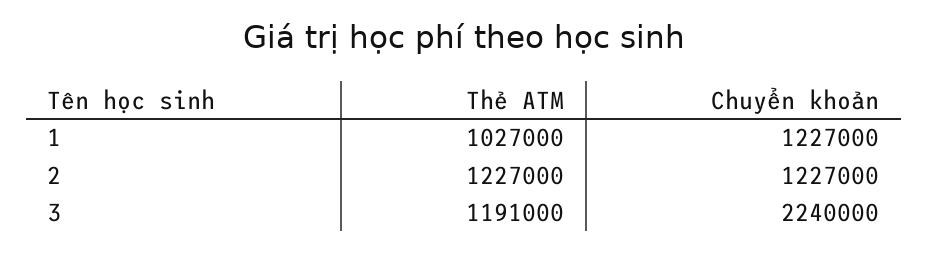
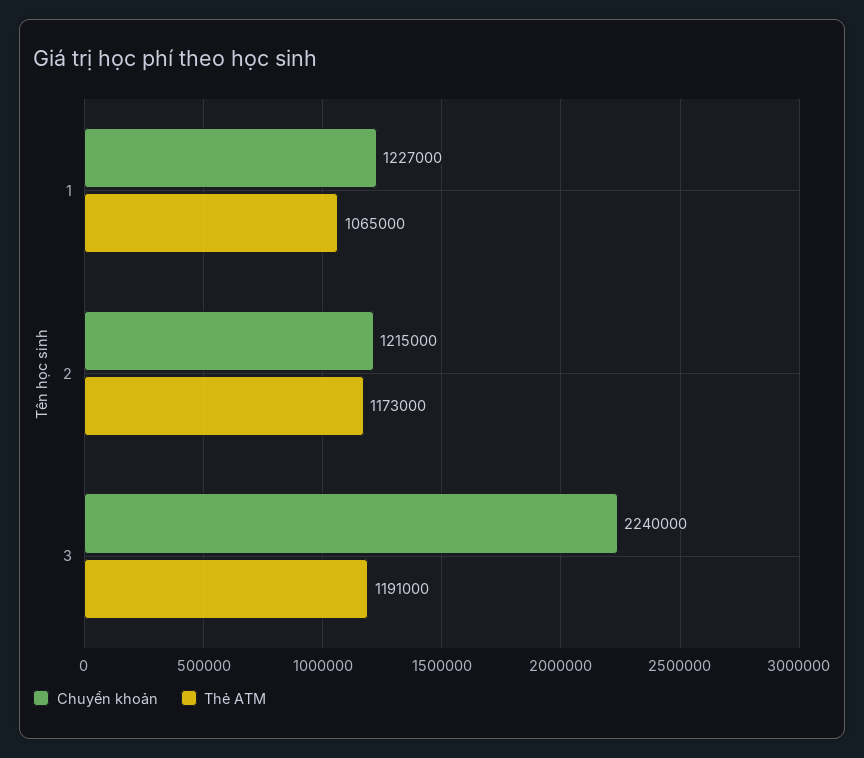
  {
    "Thẻ ATM": {
-     "1": 1027000,
+     "1": 1065000,
-     "2": 1227000,
+     "2": 1173000,
      "3": 1191000
    },
    "Chuyển khoản": {
      "1": 1227000,
-     "2": 1227000,
+     "2": 1215000,
      "3": 2240000
    }
  }

